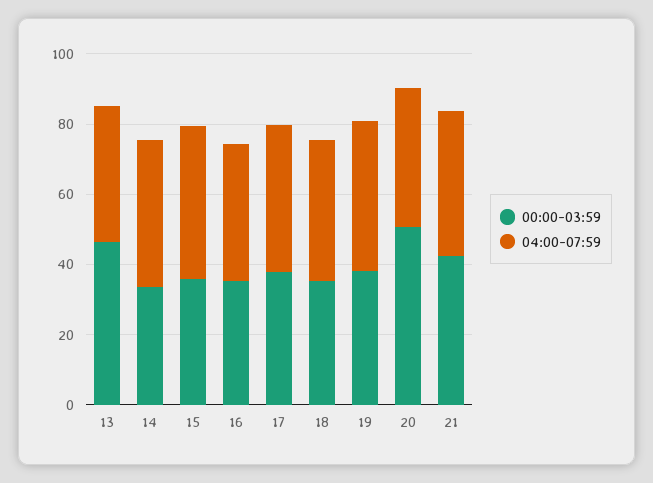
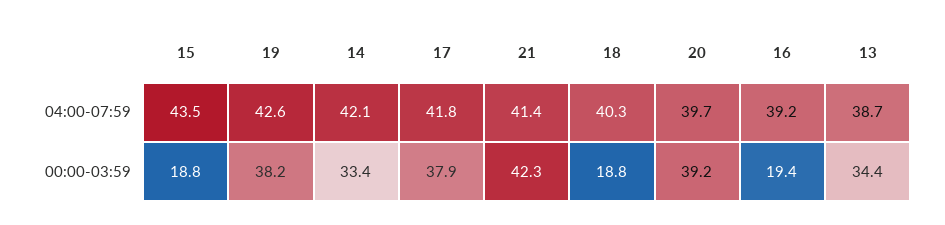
  {
    "00:00-03:59": {
-     "13": 45,
+     "13": 34.4,
      "14": 33.4,
-     "15": 35,
+     "15": 18.8,
-     "16": 35,
+     "16": 19.4,
      "17": 37.9,
-     "18": 35,
+     "18": 18.8,
      "19": 38.2,
-     "20": 50,
+     "20": 39.2,
      "21": 42.3
    },
    "04:00-07:59": {
      "13": 38.7,
      "14": 42.1,
      "15": 43.5,
      "16": 39.2,
      "17": 41.8,
      "18": 40.3,
      "19": 42.6,
      "20": 39.7,
      "21": 41.4
    }
  }

